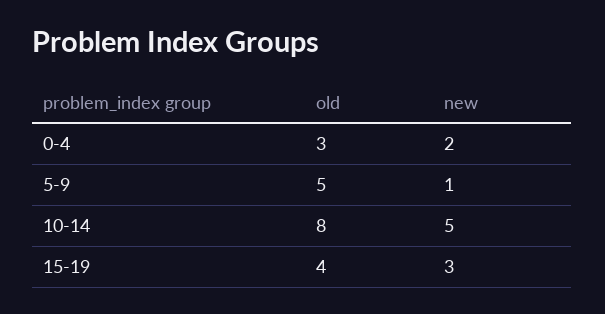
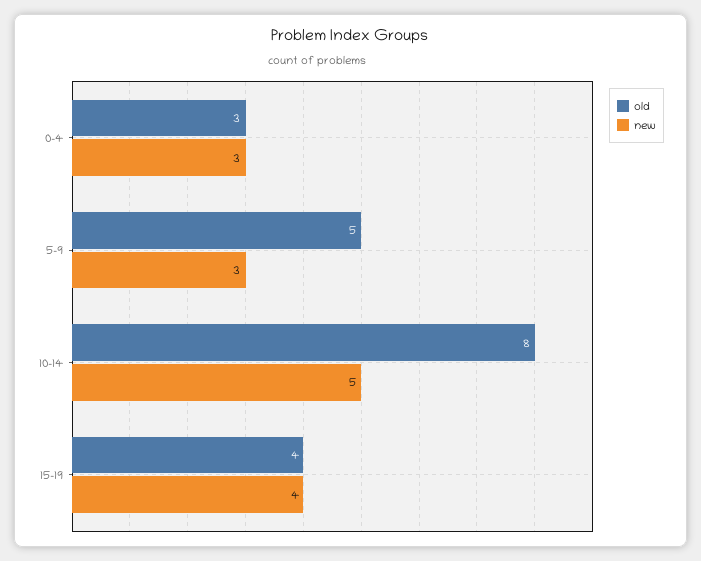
  {
    "old": {
      "0-4": 3,
      "5-9": 5,
      "10-14": 8,
      "15-19": 4
    },
    "new": {
-     "0-4": 2,
+     "0-4": 3,
-     "5-9": 1,
+     "5-9": 3,
      "10-14": 5,
-     "15-19": 3
+     "15-19": 4
    }
  }

